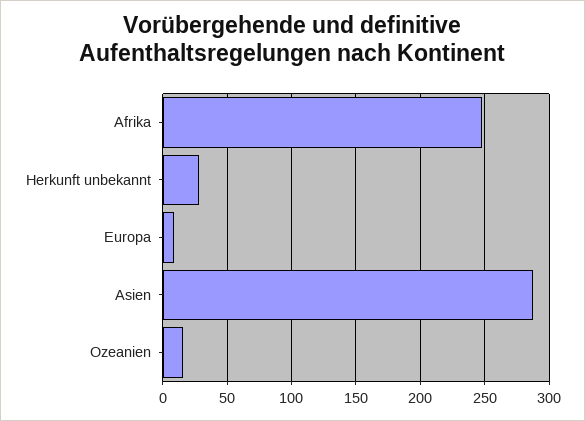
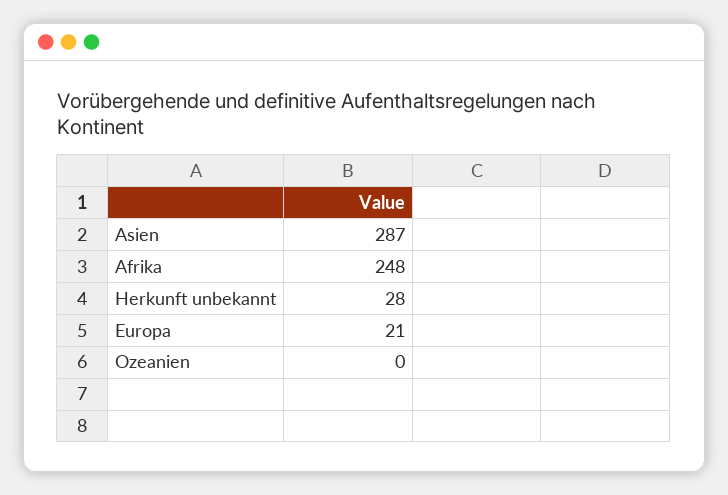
  {
    "Afrika": 248,
    "Herkunft unbekannt": 28,
-   "Europa": 10,
+   "Europa": 21,
    "Asien": 287,
-   "Ozeanien": 15
+   "Ozeanien": 0
  }

